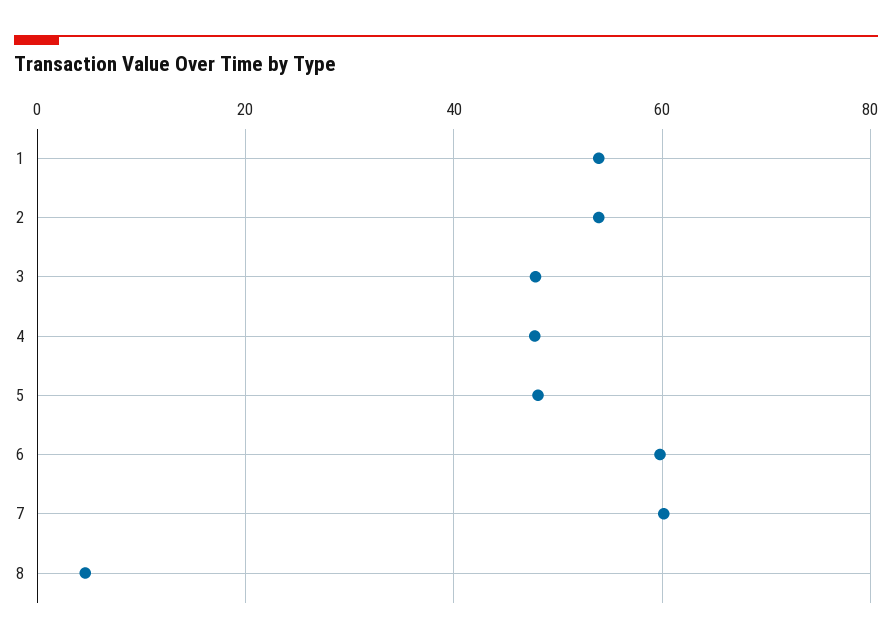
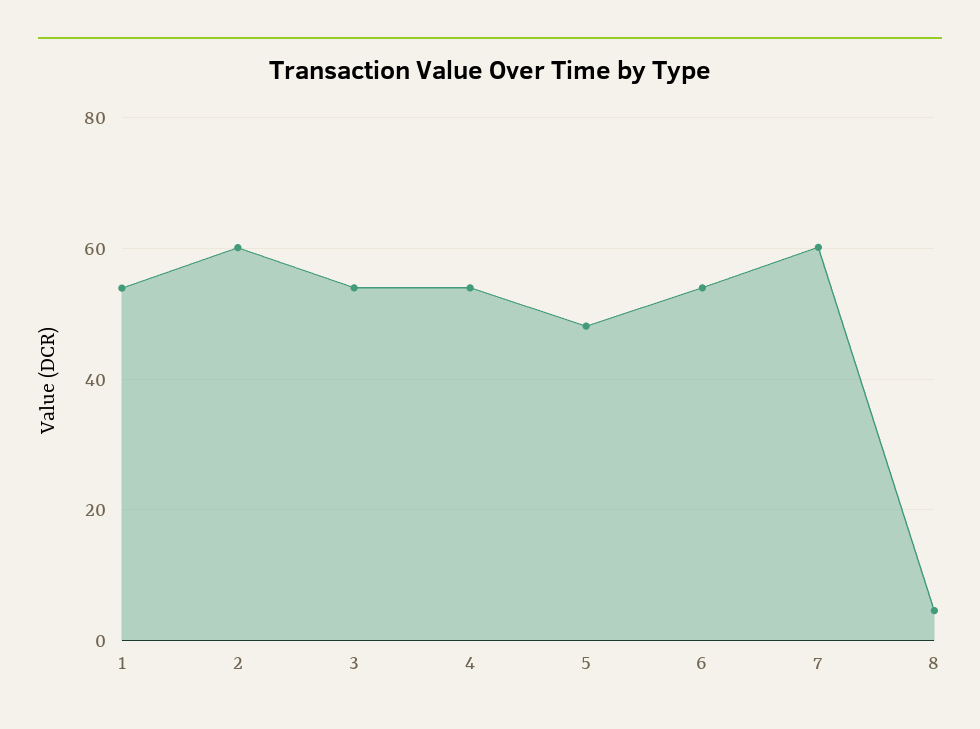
  {
    "1": 54,
-   "2": 54,
+   "2": 60,
-   "3": 48,
+   "3": 54,
-   "4": 48,
+   "4": 54,
    "5": 48,
-   "6": 60,
+   "6": 54,
    "7": 60,
    "8": 4
  }

